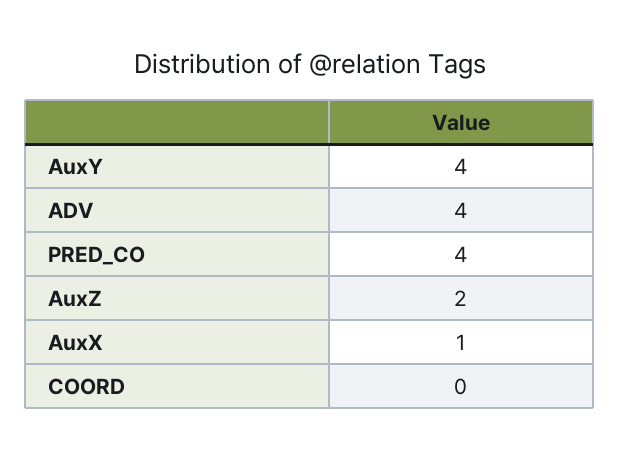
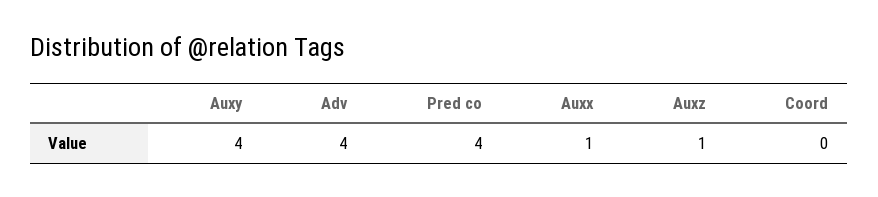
  {
    "AuxY": 4,
    "ADV": 4,
    "PRED_CO": 4,
-   "AuxZ": 2,
+   "AuxZ": 1,
    "AuxX": 1,
    "COORD": 0
  }

